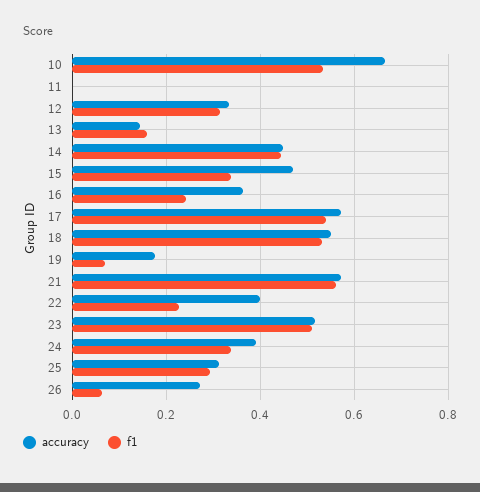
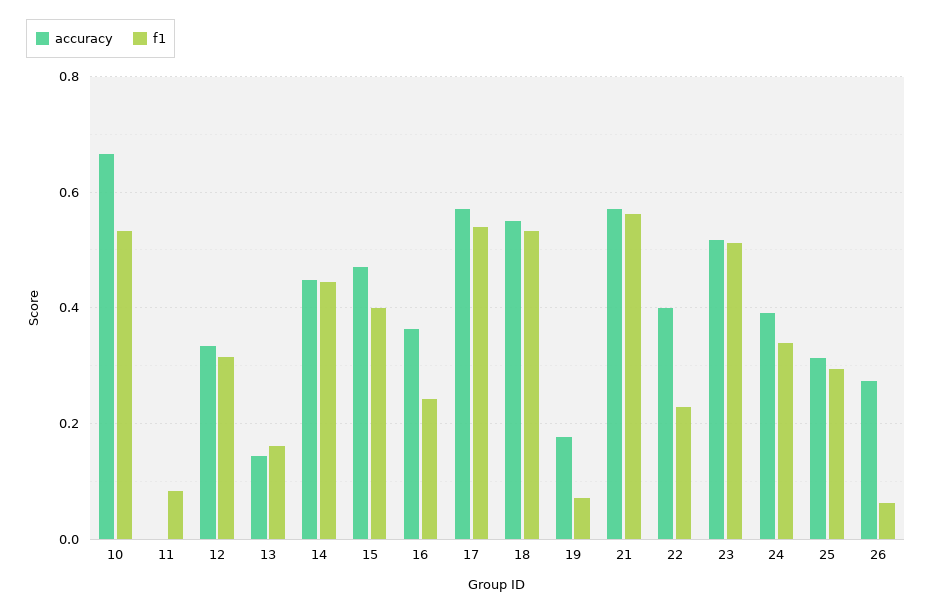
  {
    "accuracy": {
      "10": 0.66,
      "11": 0,
      "12": 0.34,
      "13": 0.14,
      "14": 0.44,
      "15": 0.48,
      "16": 0.36,
      "17": 0.58,
      "18": 0.56,
      "19": 0.18,
      "21": 0.58,
      "22": 0.4,
      "23": 0.52,
      "24": 0.4,
      "25": 0.32,
      "26": 0.28
    },
    "f1": {
      "10": 0.54,
-     "11": 0,
+     "11": 0.08,
      "12": 0.32,
      "13": 0.16,
      "14": 0.44,
-     "15": 0.34,
+     "15": 0.4,
      "16": 0.24,
      "17": 0.54,
      "18": 0.54,
      "19": 0.08,
      "21": 0.56,
      "22": 0.22,
      "23": 0.52,
      "24": 0.34,
      "25": 0.3,
      "26": 0.06
    }
  }

